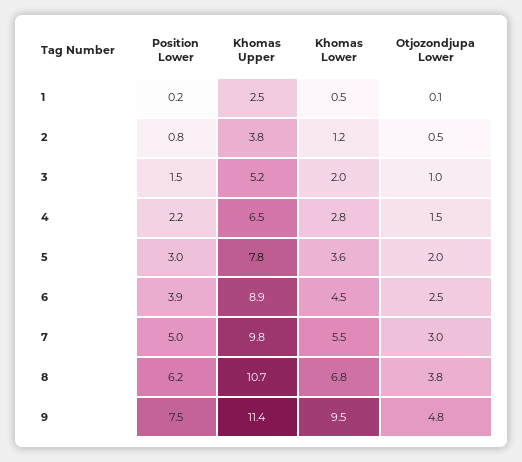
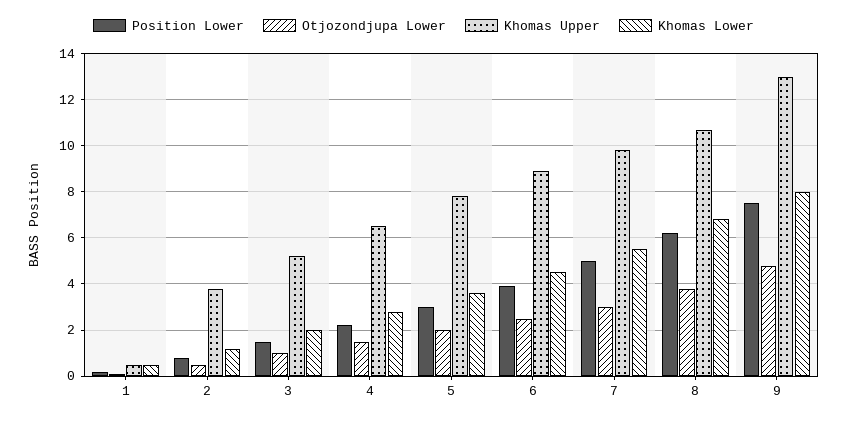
  {
    "Position Lower": {
      "1": 0.2,
      "2": 0.8,
      "3": 1.5,
      "4": 2.2,
      "5": 3,
      "6": 3.9,
      "7": 5,
      "8": 6.2,
      "9": 7.5
    },
    "Khomas Upper": {
-     "1": 2.5,
+     "1": 0.5,
      "2": 3.8,
      "3": 5.2,
      "4": 6.5,
      "5": 7.8,
      "6": 8.9,
      "7": 9.8,
      "8": 10.7,
-     "9": 11.4
+     "9": 13
    },
    "Khomas Lower": {
      "1": 0.5,
      "2": 1.2,
      "3": 2,
      "4": 2.8,
      "5": 3.6,
      "6": 4.5,
      "7": 5.5,
      "8": 6.8,
-     "9": 9.5
+     "9": 8
    },
    "Otjozondjupa Lower": {
      "1": 0.1,
      "2": 0.5,
      "3": 1,
      "4": 1.5,
      "5": 2,
      "6": 2.5,
      "7": 3,
      "8": 3.8,
      "9": 4.8
    }
  }

